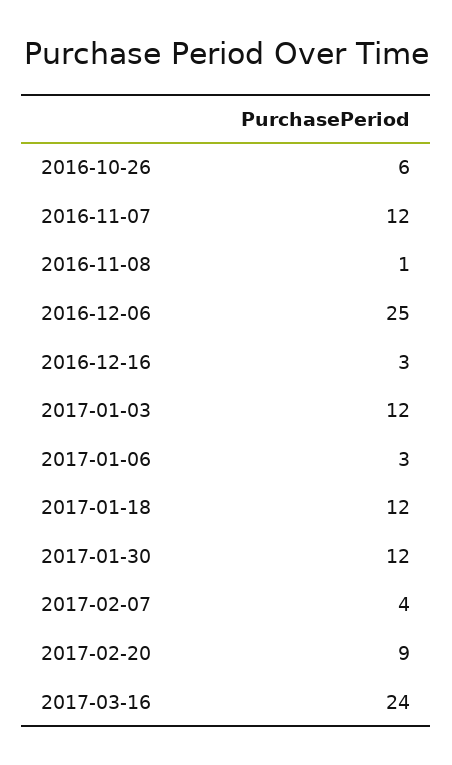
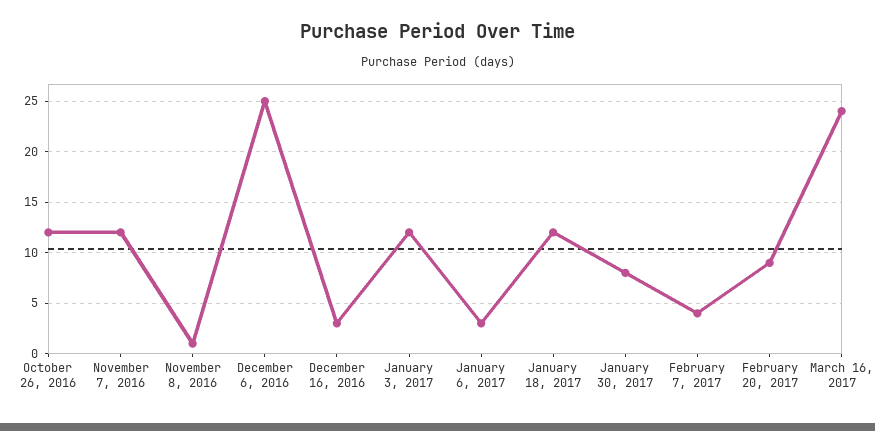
  {
-   "2016-10-26": 6,
+   "2016-10-26": 12,
    "2016-11-07": 12,
    "2016-11-08": 1,
    "2016-12-06": 25,
    "2016-12-16": 3,
    "2017-01-03": 12,
    "2017-01-06": 3,
    "2017-01-18": 12,
-   "2017-01-30": 12,
+   "2017-01-30": 8,
    "2017-02-07": 4,
    "2017-02-20": 9,
    "2017-03-16": 24
  }

